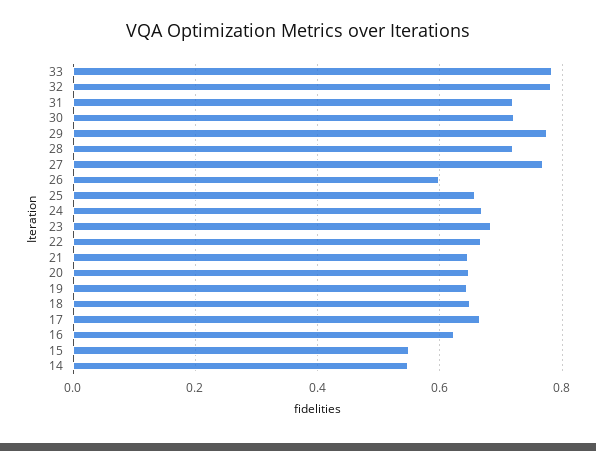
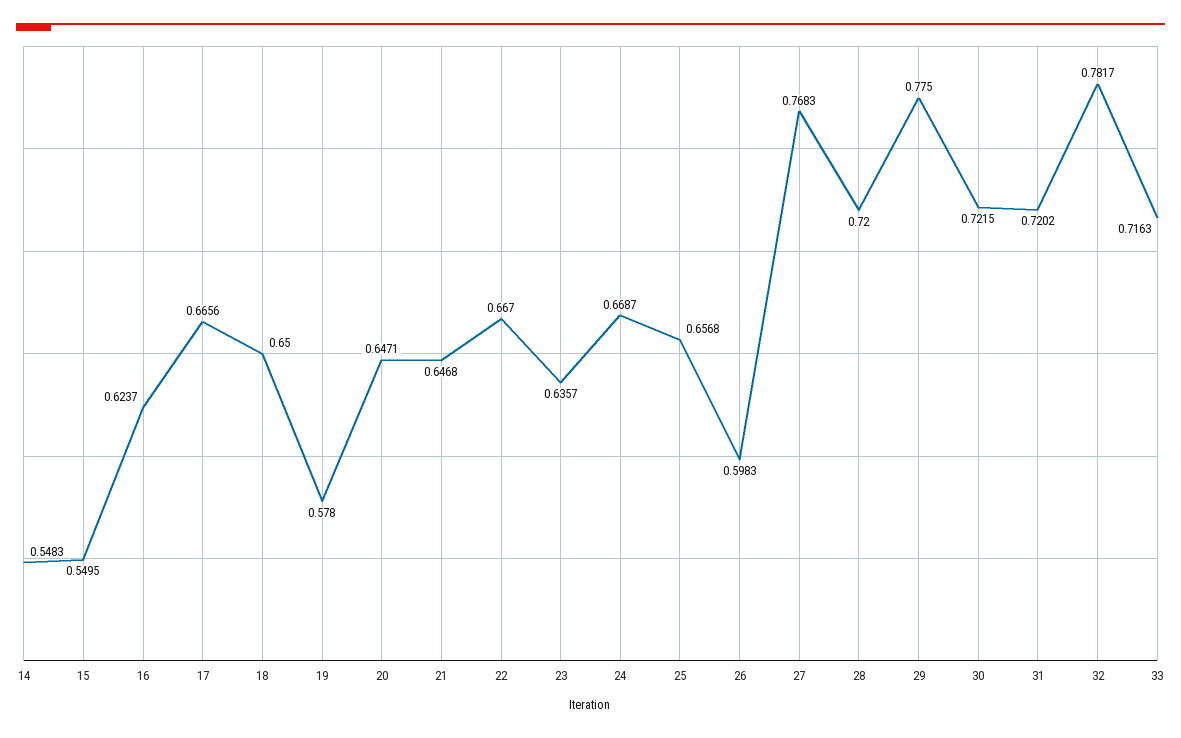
  {
-   "33": 0.78,
+   "33": 0.7163,
    "32": 0.7817,
    "31": 0.7202,
    "30": 0.7215,
    "29": 0.775,
    "28": 0.72,
    "27": 0.7683,
    "26": 0.5983,
    "25": 0.6568,
    "24": 0.6687,
-   "23": 0.68,
+   "23": 0.6357,
    "22": 0.667,
    "21": 0.6468,
    "20": 0.6471,
-   "19": 0.64,
+   "19": 0.578,
    "18": 0.65,
    "17": 0.6656,
    "16": 0.6237,
    "15": 0.5495,
    "14": 0.5483
  }

